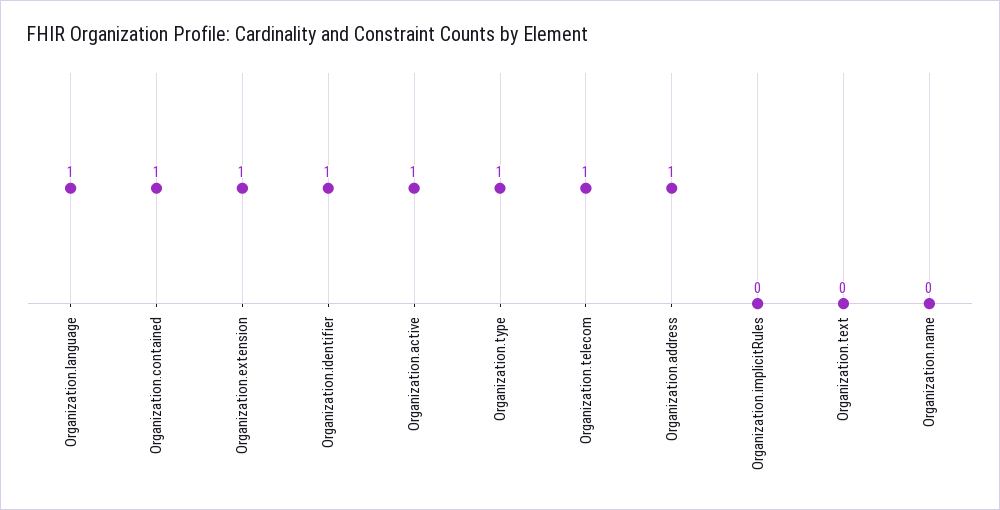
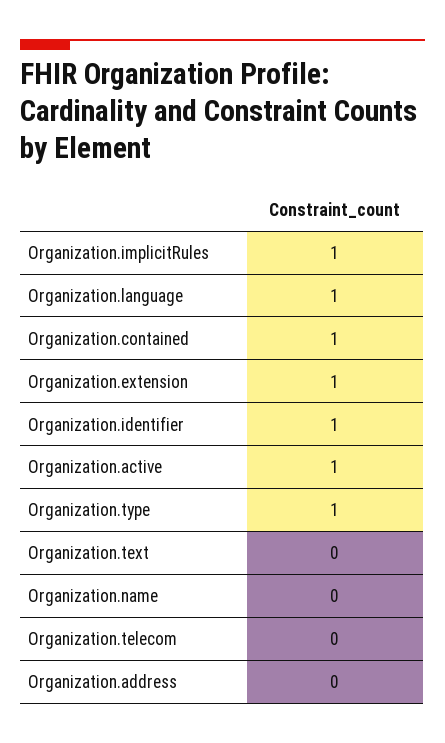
  {
    "Organization.language": 1,
    "Organization.contained": 1,
    "Organization.extension": 1,
    "Organization.identifier": 1,
    "Organization.active": 1,
    "Organization.type": 1,
-   "Organization.telecom": 1,
+   "Organization.telecom": 0,
-   "Organization.address": 1,
+   "Organization.address": 0,
-   "Organization.implicitRules": 0,
+   "Organization.implicitRules": 1,
    "Organization.text": 0,
    "Organization.name": 0
  }

